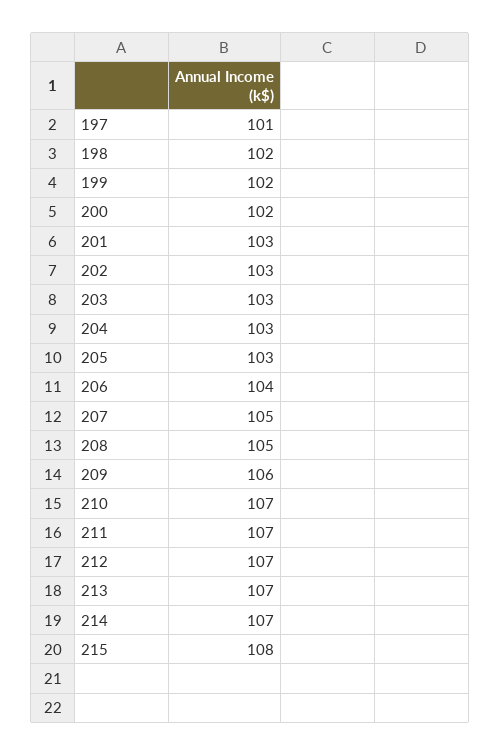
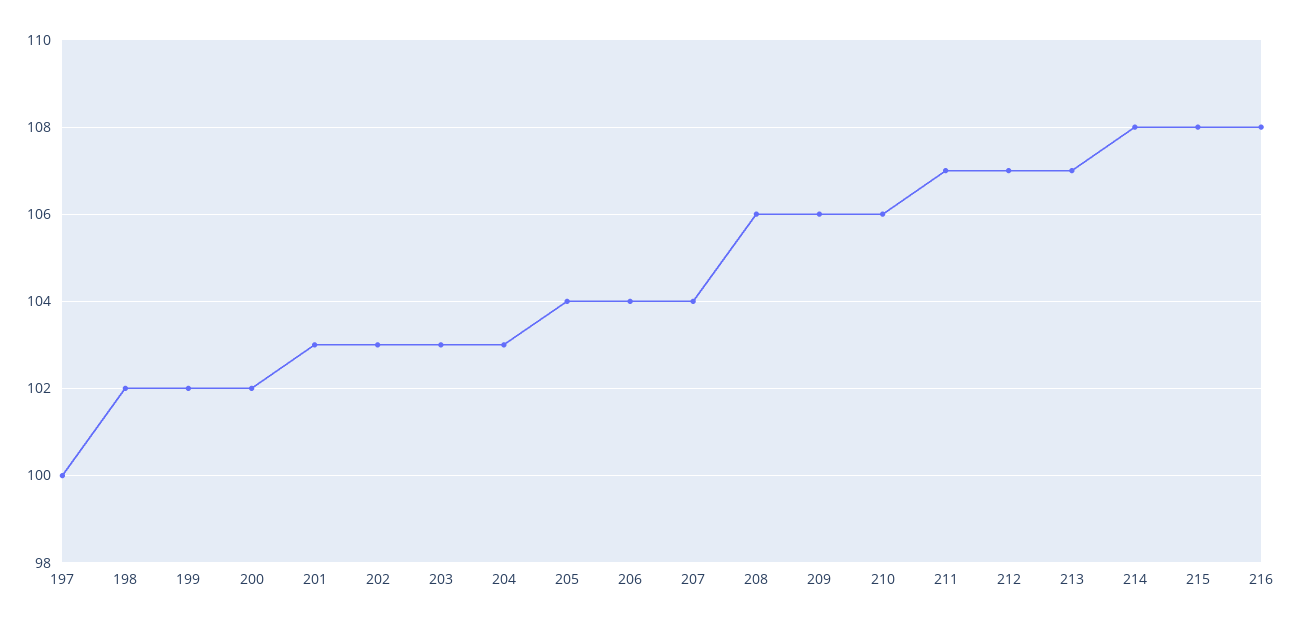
  {
-   "197": 101,
+   "197": 100,
    "198": 102,
    "199": 102,
    "200": 102,
    "201": 103,
    "202": 103,
    "203": 103,
    "204": 103,
-   "205": 103,
+   "205": 104,
    "206": 104,
-   "207": 105,
+   "207": 104,
-   "208": 105,
+   "208": 106,
    "209": 106,
-   "210": 107,
+   "210": 106,
    "211": 107,
    "212": 107,
    "213": 107,
-   "214": 107,
+   "214": 108,
-   "215": 108
+   "215": 108,
+   "216": 108
  }

